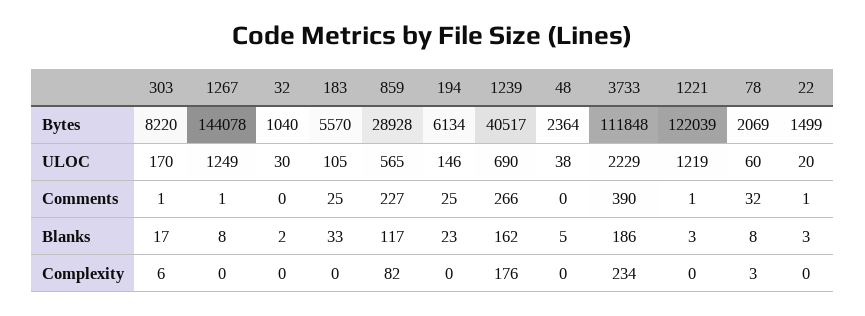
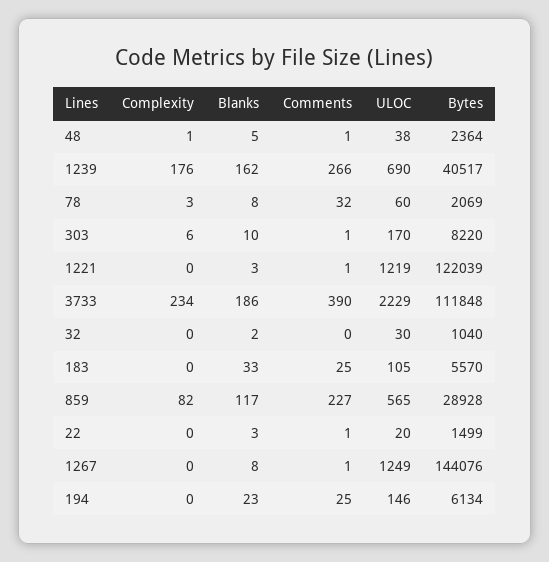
  {
    "303": {
      "Bytes": 8220,
      "ULOC": 170,
      "Comments": 1,
-     "Blanks": 17,
+     "Blanks": 10,
      "Complexity": 6
    },
    "1267": {
-     "Bytes": 144078,
+     "Bytes": 144076,
      "ULOC": 1249,
      "Comments": 1,
      "Blanks": 8,
      "Complexity": 0
    },
    "32": {
      "Bytes": 1040,
      "ULOC": 30,
      "Comments": 0,
      "Blanks": 2,
      "Complexity": 0
    },
    "183": {
      "Bytes": 5570,
      "ULOC": 105,
      "Comments": 25,
      "Blanks": 33,
      "Complexity": 0
    },
    "859": {
      "Bytes": 28928,
      "ULOC": 565,
      "Comments": 227,
      "Blanks": 117,
      "Complexity": 82
    },
    "194": {
      "Bytes": 6134,
      "ULOC": 146,
      "Comments": 25,
      "Blanks": 23,
      "Complexity": 0
    },
    "1239": {
      "Bytes": 40517,
      "ULOC": 690,
      "Comments": 266,
      "Blanks": 162,
      "Complexity": 176
    },
    "48": {
      "Bytes": 2364,
      "ULOC": 38,
-     "Comments": 0,
+     "Comments": 1,
      "Blanks": 5,
-     "Complexity": 0
+     "Complexity": 1
    },
    "3733": {
      "Bytes": 111848,
      "ULOC": 2229,
      "Comments": 390,
      "Blanks": 186,
      "Complexity": 234
    },
    "1221": {
      "Bytes": 122039,
      "ULOC": 1219,
      "Comments": 1,
      "Blanks": 3,
      "Complexity": 0
    },
    "78": {
      "Bytes": 2069,
      "ULOC": 60,
      "Comments": 32,
      "Blanks": 8,
      "Complexity": 3
    },
    "22": {
      "Bytes": 1499,
      "ULOC": 20,
      "Comments": 1,
      "Blanks": 3,
      "Complexity": 0
    }
  }

